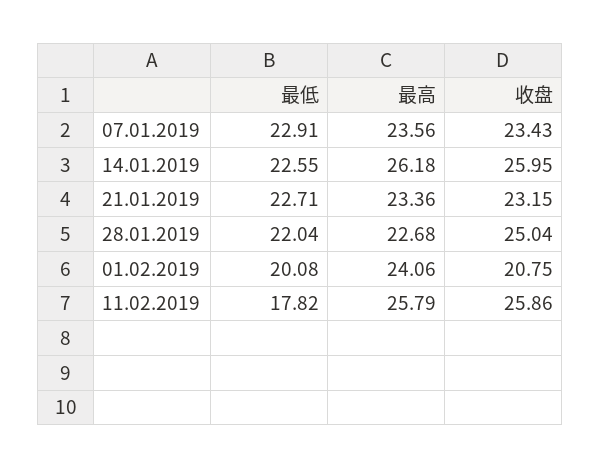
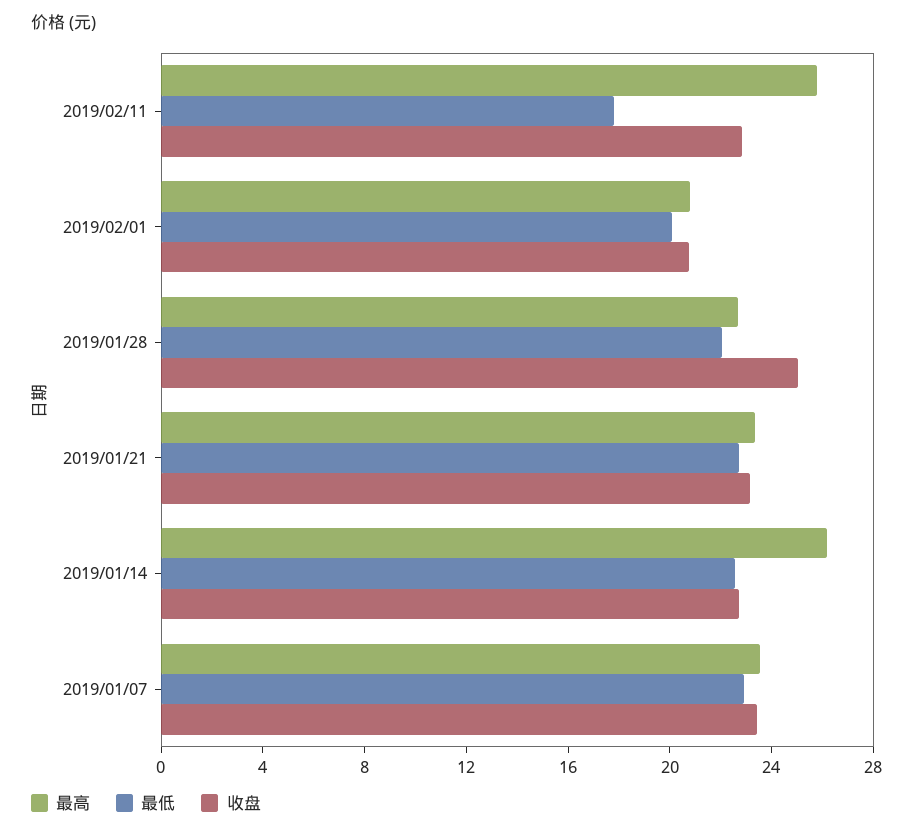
  {
    "最低": {
      "07.01.2019": 22.91,
      "14.01.2019": 22.55,
      "21.01.2019": 22.71,
      "28.01.2019": 22.04,
      "01.02.2019": 20.08,
      "11.02.2019": 17.82
    },
    "最高": {
      "07.01.2019": 23.56,
      "14.01.2019": 26.18,
      "21.01.2019": 23.36,
      "28.01.2019": 22.68,
-     "01.02.2019": 24.06,
+     "01.02.2019": 21,
      "11.02.2019": 25.79
    },
    "收盘": {
      "07.01.2019": 23.43,
-     "14.01.2019": 25.95,
+     "14.01.2019": 23,
      "21.01.2019": 23.15,
      "28.01.2019": 25.04,
      "01.02.2019": 20.75,
-     "11.02.2019": 25.86
+     "11.02.2019": 23
    }
  }

